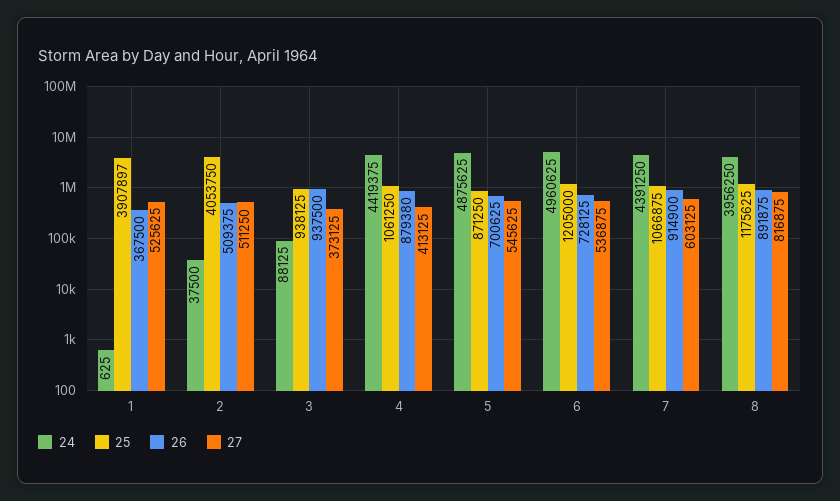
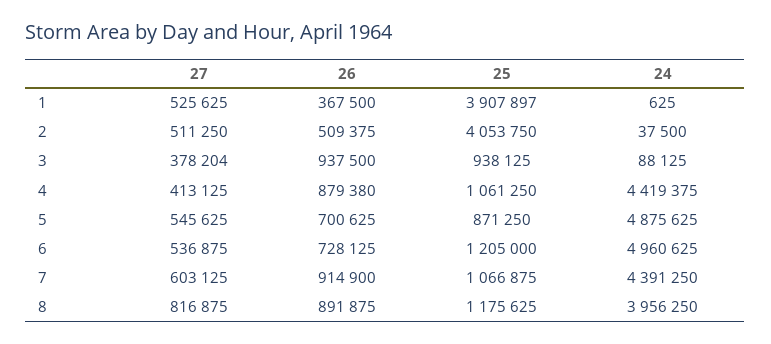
  {
    "24": {
      "1": 625,
      "2": 37500,
      "3": 88125,
      "4": 4419375,
      "5": 4875625,
      "6": 4960625,
      "7": 4391250,
      "8": 3956250
    },
    "25": {
      "1": 3907897,
      "2": 4053750,
      "3": 938125,
      "4": 1061250,
      "5": 871250,
      "6": 1205000,
      "7": 1066875,
      "8": 1175625
    },
    "26": {
      "1": 367500,
      "2": 509375,
      "3": 937500,
      "4": 879380,
      "5": 700625,
      "6": 728125,
      "7": 914900,
      "8": 891875
    },
    "27": {
      "1": 525625,
      "2": 511250,
-     "3": 373125,
+     "3": 378204,
      "4": 413125,
      "5": 545625,
      "6": 536875,
      "7": 603125,
      "8": 816875
    }
  }

